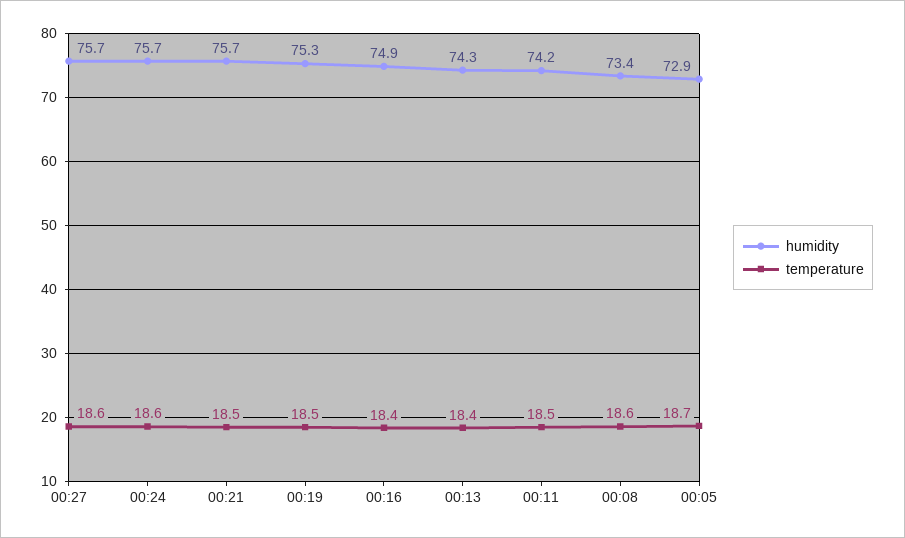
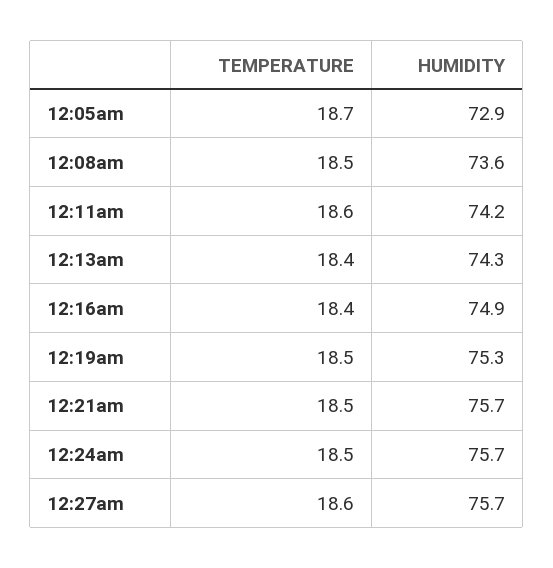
  {
    "humidity": {
      "00:27": 75.7,
      "00:24": 75.7,
      "00:21": 75.7,
      "00:19": 75.3,
      "00:16": 74.9,
      "00:13": 74.3,
      "00:11": 74.2,
-     "00:08": 73.4,
+     "00:08": 73.6,
      "00:05": 72.9
    },
    "temperature": {
      "00:27": 18.6,
-     "00:24": 18.6,
+     "00:24": 18.5,
      "00:21": 18.5,
      "00:19": 18.5,
      "00:16": 18.4,
      "00:13": 18.4,
-     "00:11": 18.5,
+     "00:11": 18.6,
-     "00:08": 18.6,
+     "00:08": 18.5,
      "00:05": 18.7
    }
  }

